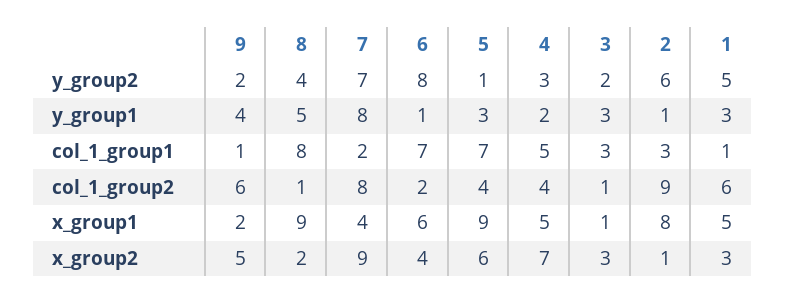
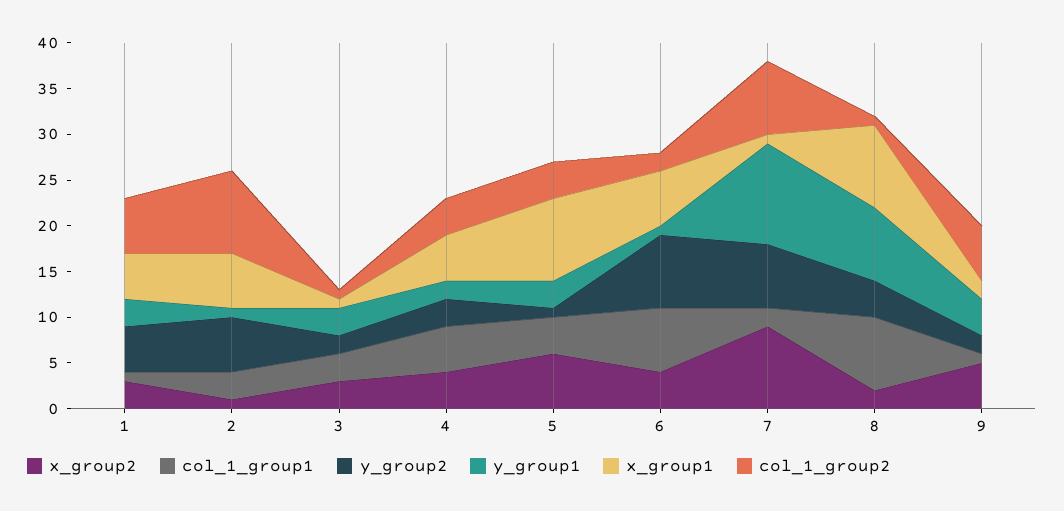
  {
    "y_group2": {
      "9": 2,
      "8": 4,
      "7": 7,
      "6": 8,
      "5": 1,
      "4": 3,
      "3": 2,
      "2": 6,
      "1": 5
    },
    "y_group1": {
      "9": 4,
-     "8": 5,
+     "8": 8,
-     "7": 8,
+     "7": 11,
      "6": 1,
      "5": 3,
      "4": 2,
      "3": 3,
      "2": 1,
      "1": 3
    },
    "col_1_group1": {
      "9": 1,
      "8": 8,
      "7": 2,
      "6": 7,
-     "5": 7,
+     "5": 4,
      "4": 5,
      "3": 3,
      "2": 3,
      "1": 1
    },
    "col_1_group2": {
      "9": 6,
      "8": 1,
      "7": 8,
      "6": 2,
      "5": 4,
      "4": 4,
      "3": 1,
      "2": 9,
      "1": 6
    },
    "x_group1": {
      "9": 2,
      "8": 9,
-     "7": 4,
+     "7": 1,
      "6": 6,
      "5": 9,
      "4": 5,
      "3": 1,
-     "2": 8,
+     "2": 6,
      "1": 5
    },
    "x_group2": {
      "9": 5,
      "8": 2,
      "7": 9,
      "6": 4,
      "5": 6,
-     "4": 7,
+     "4": 4,
      "3": 3,
      "2": 1,
      "1": 3
    }
  }

